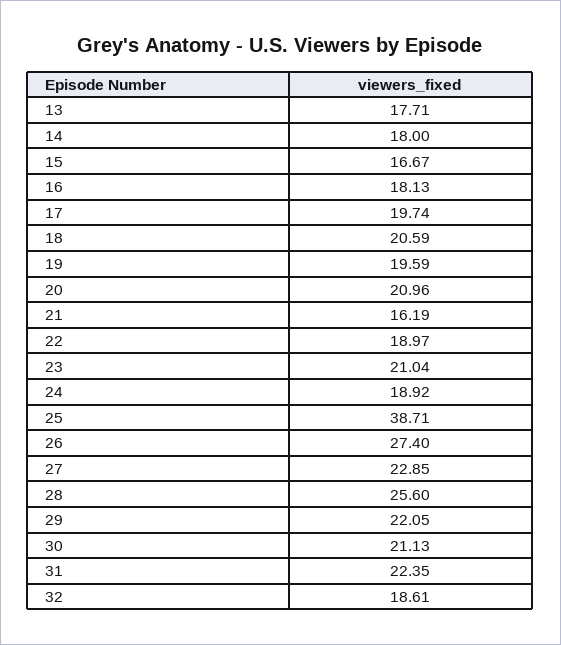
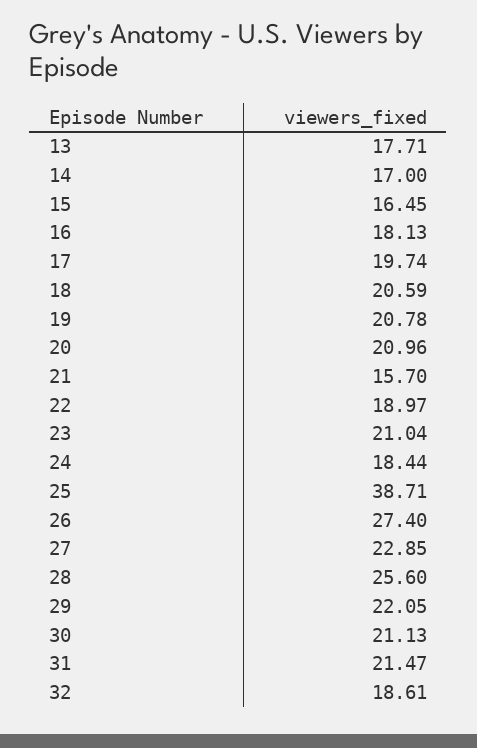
  {
    "13": 17.71,
-   "14": 18,
+   "14": 17,
-   "15": 16.67,
+   "15": 16.45,
    "16": 18.13,
    "17": 19.74,
    "18": 20.59,
-   "19": 19.59,
+   "19": 20.78,
    "20": 20.96,
-   "21": 16.19,
+   "21": 15.7,
    "22": 18.97,
    "23": 21.04,
-   "24": 18.92,
+   "24": 18.44,
    "25": 38.71,
    "26": 27.4,
    "27": 22.85,
    "28": 25.6,
    "29": 22.05,
    "30": 21.13,
-   "31": 22.35,
+   "31": 21.47,
    "32": 18.61
  }

